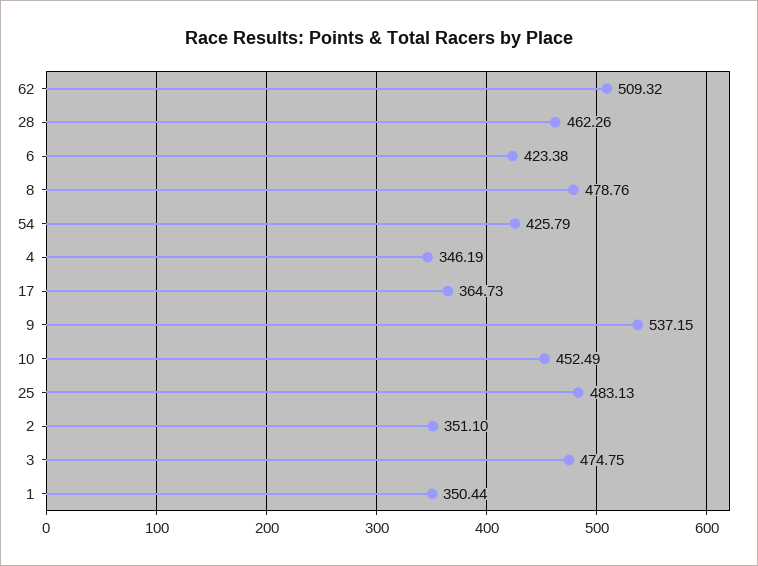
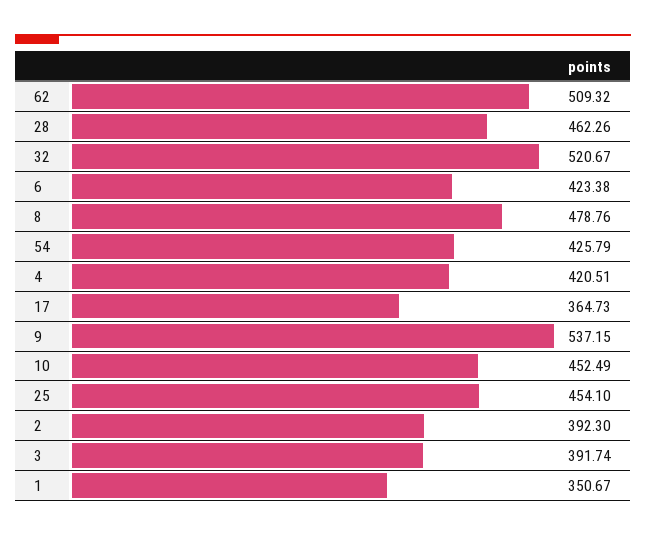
  {
    "62": 509.32,
    "28": 462.26,
    "6": 423.38,
    "8": 478.76,
    "54": 425.79,
-   "4": 346.19,
+   "4": 420.51,
    "17": 364.73,
    "9": 537.15,
    "10": 452.49,
-   "25": 483.13,
+   "25": 454.1,
-   "2": 351.1,
+   "2": 392.3,
-   "3": 474.75,
+   "3": 391.74,
-   "1": 350.44
+   "1": 350.67,
+   "32": 520.67
  }

